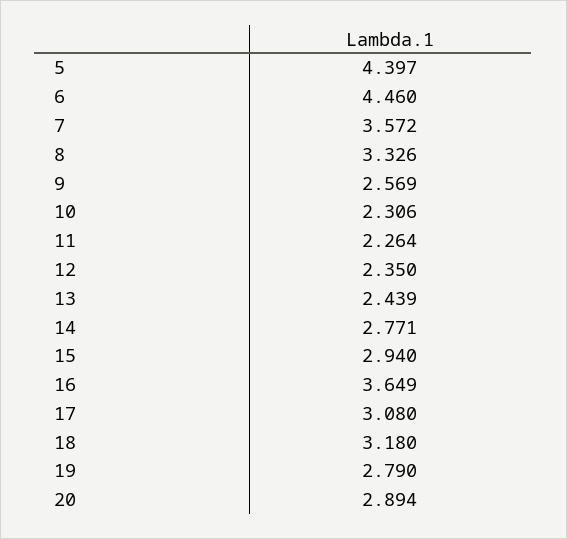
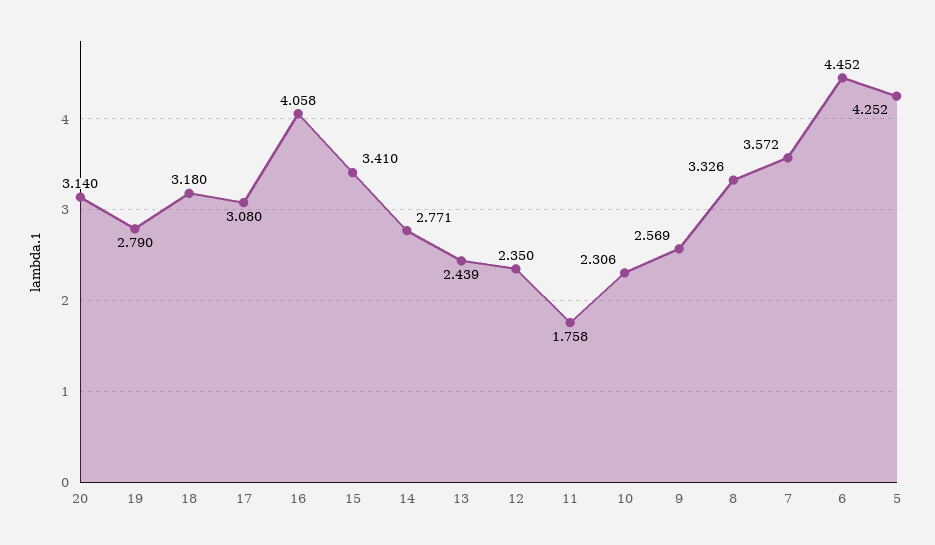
  {
-   "5": 4.397,
+   "5": 4.252,
-   "6": 4.46,
+   "6": 4.452,
    "7": 3.572,
    "8": 3.326,
    "9": 2.569,
    "10": 2.306,
-   "11": 2.264,
+   "11": 1.758,
    "12": 2.35,
    "13": 2.439,
    "14": 2.771,
-   "15": 2.94,
+   "15": 3.41,
-   "16": 3.649,
+   "16": 4.058,
    "17": 3.08,
    "18": 3.18,
    "19": 2.79,
-   "20": 2.894
+   "20": 3.14
  }

